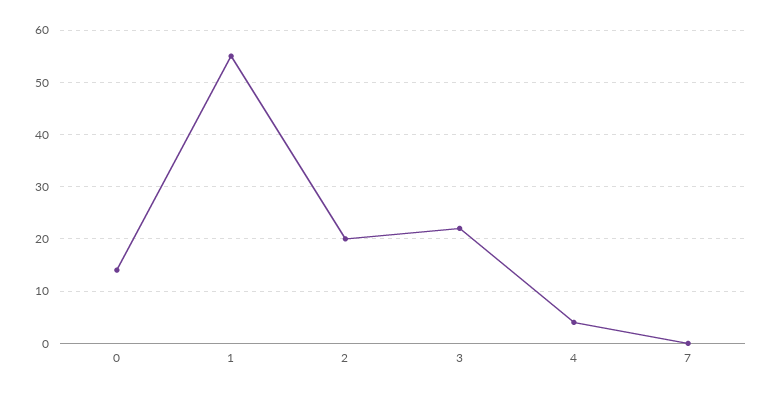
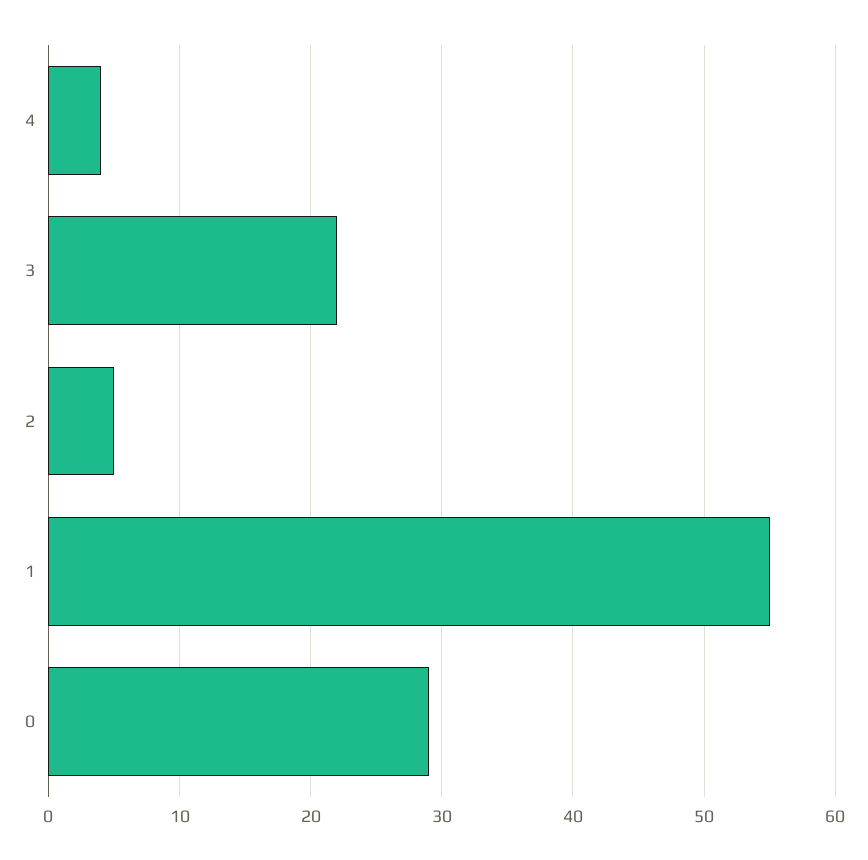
  {
-   "0": 15,
+   "0": 29,
    "1": 55,
-   "2": 20,
+   "2": 5,
    "3": 22,
-   "4": 4,
+   "4": 4
-   "7": 0
  }

